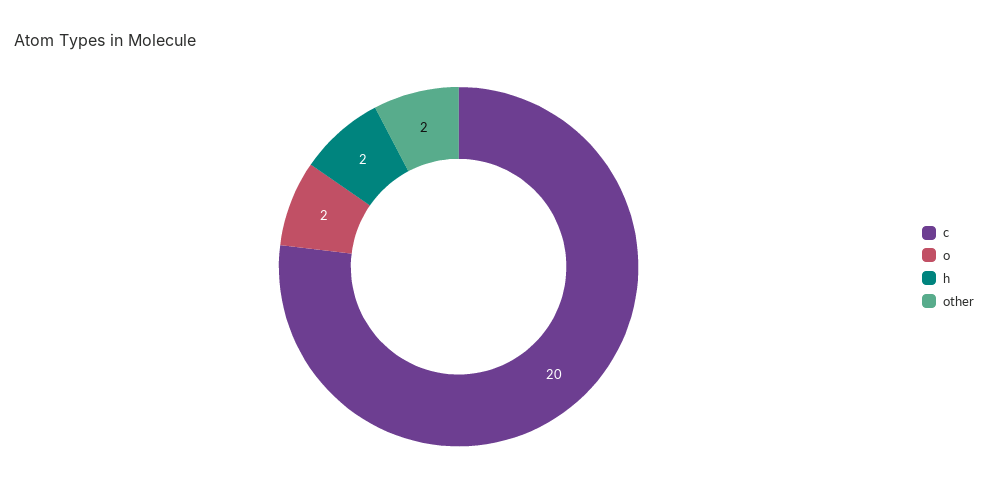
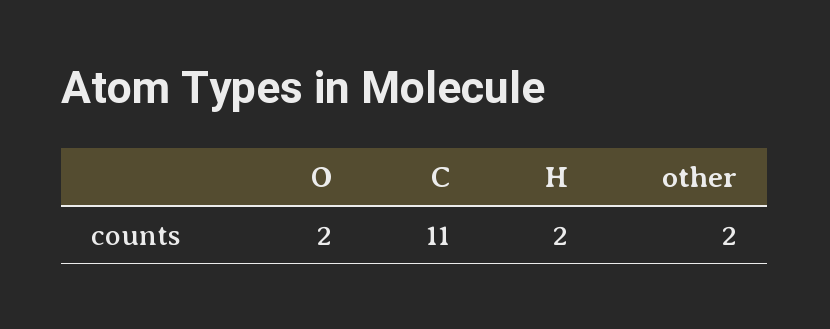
  {
-   "c": 20,
+   "c": 11,
    "o": 2,
    "h": 2,
    "other": 2
  }

